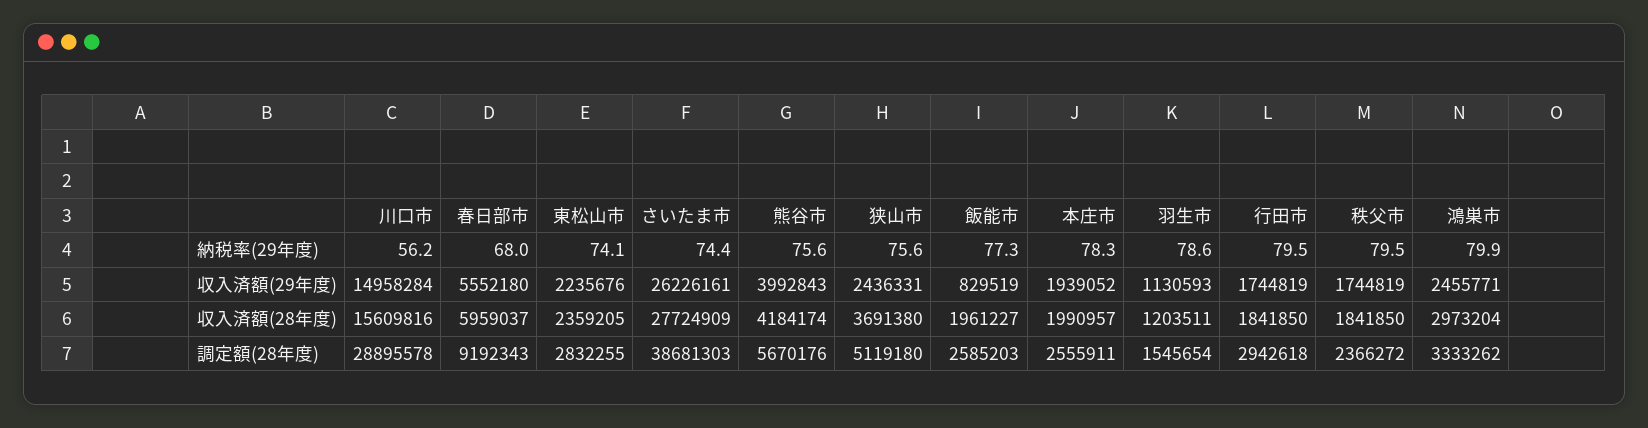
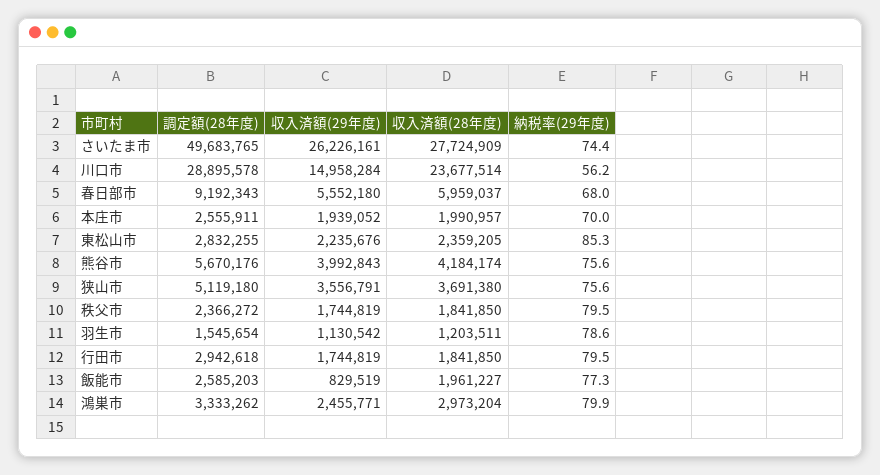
  {
    "川口市": {
      "納税率(29年度)": 56.2,
      "収入済額(29年度)": 14958284,
-     "収入済額(28年度)": 15609816,
+     "収入済額(28年度)": 23677514,
      "調定額(28年度)": 28895578
    },
    "春日部市": {
      "納税率(29年度)": 68,
      "収入済額(29年度)": 5552180,
      "収入済額(28年度)": 5959037,
      "調定額(28年度)": 9192343
    },
    "東松山市": {
-     "納税率(29年度)": 74.1,
+     "納税率(29年度)": 85.3,
      "収入済額(29年度)": 2235676,
      "収入済額(28年度)": 2359205,
      "調定額(28年度)": 2832255
    },
    "さいたま市": {
      "納税率(29年度)": 74.4,
      "収入済額(29年度)": 26226161,
      "収入済額(28年度)": 27724909,
-     "調定額(28年度)": 38681303
+     "調定額(28年度)": 49683765
    },
    "熊谷市": {
      "納税率(29年度)": 75.6,
      "収入済額(29年度)": 3992843,
      "収入済額(28年度)": 4184174,
      "調定額(28年度)": 5670176
    },
    "狭山市": {
      "納税率(29年度)": 75.6,
-     "収入済額(29年度)": 2436331,
+     "収入済額(29年度)": 3556791,
      "収入済額(28年度)": 3691380,
      "調定額(28年度)": 5119180
    },
    "飯能市": {
      "納税率(29年度)": 77.3,
      "収入済額(29年度)": 829519,
      "収入済額(28年度)": 1961227,
      "調定額(28年度)": 2585203
    },
    "本庄市": {
-     "納税率(29年度)": 78.3,
+     "納税率(29年度)": 70,
      "収入済額(29年度)": 1939052,
      "収入済額(28年度)": 1990957,
      "調定額(28年度)": 2555911
    },
    "羽生市": {
      "納税率(29年度)": 78.6,
-     "収入済額(29年度)": 1130593,
+     "収入済額(29年度)": 1130542,
      "収入済額(28年度)": 1203511,
      "調定額(28年度)": 1545654
    },
    "行田市": {
      "納税率(29年度)": 79.5,
      "収入済額(29年度)": 1744819,
      "収入済額(28年度)": 1841850,
      "調定額(28年度)": 2942618
    },
    "秩父市": {
      "納税率(29年度)": 79.5,
      "収入済額(29年度)": 1744819,
      "収入済額(28年度)": 1841850,
      "調定額(28年度)": 2366272
    },
    "鴻巣市": {
      "納税率(29年度)": 79.9,
      "収入済額(29年度)": 2455771,
      "収入済額(28年度)": 2973204,
      "調定額(28年度)": 3333262
    }
  }

